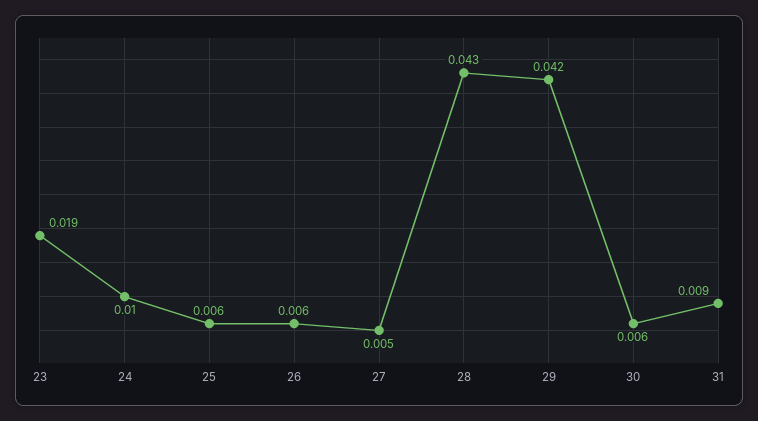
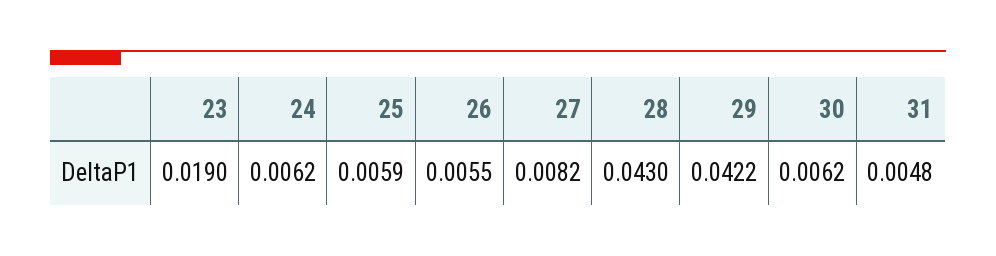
  {
    "23": 0.019,
-   "24": 0.01,
+   "24": 0.0062,
    "25": 0.0059,
    "26": 0.0055,
-   "27": 0.005,
+   "27": 0.0082,
    "28": 0.043,
    "29": 0.0422,
    "30": 0.0062,
-   "31": 0.009
+   "31": 0.0048
  }

